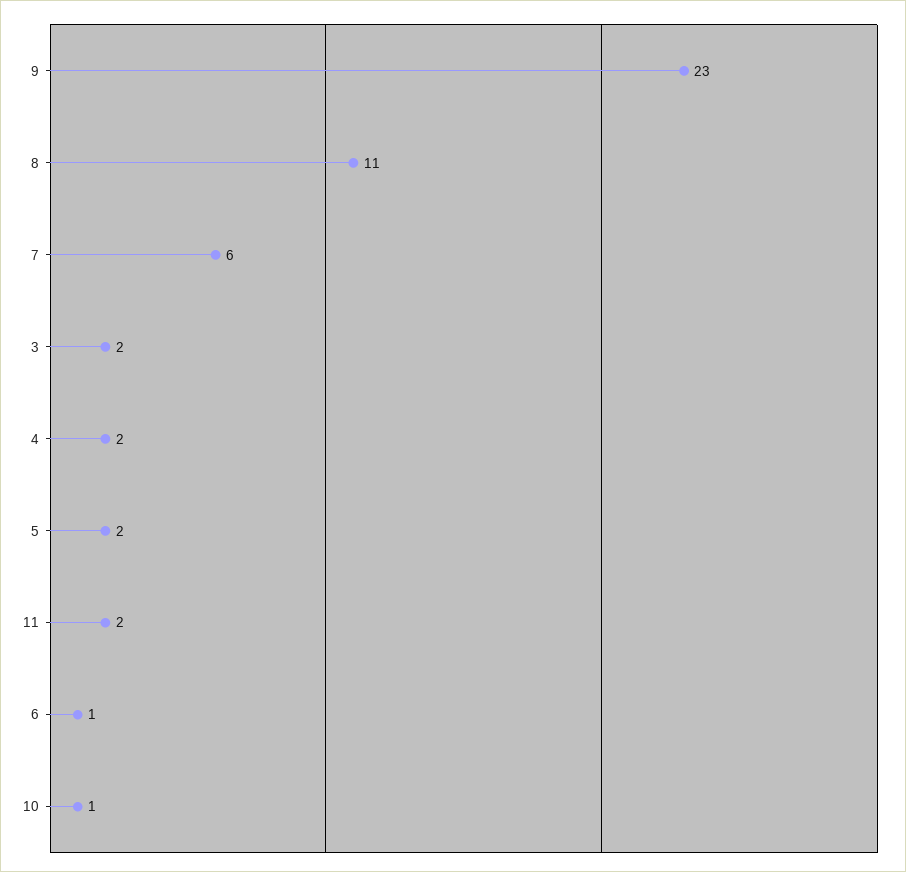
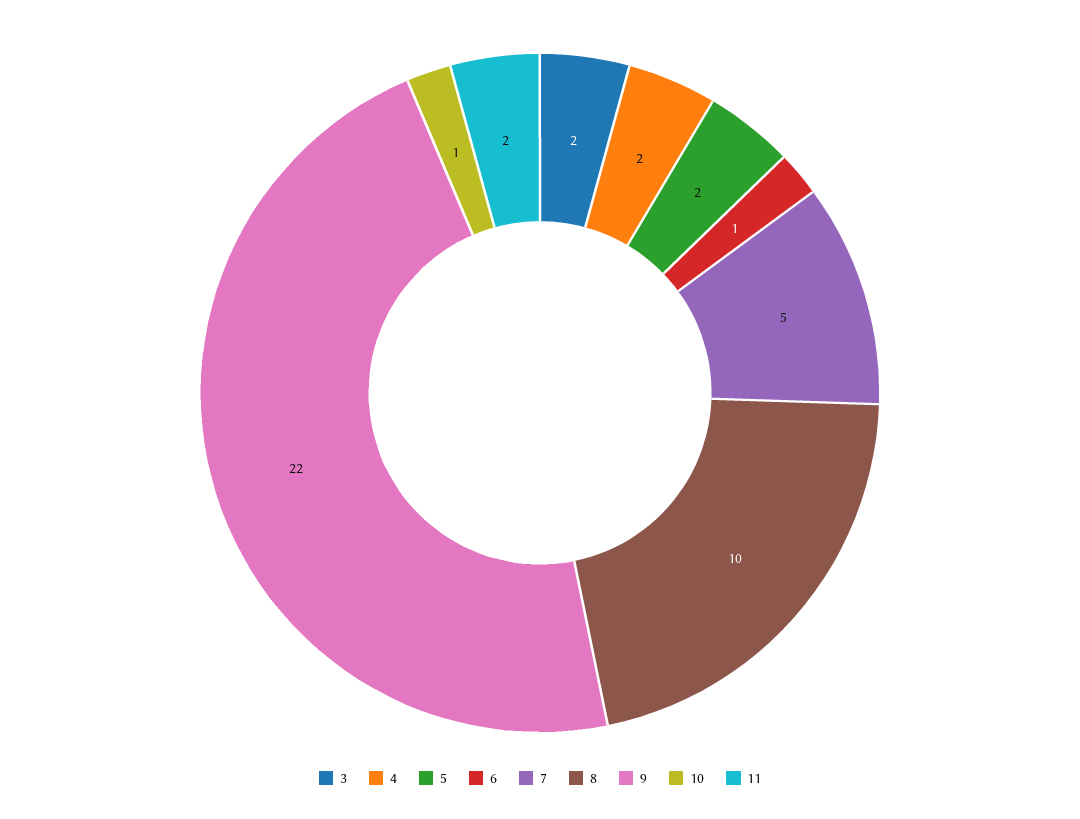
  {
-   "9": 23,
+   "9": 22,
-   "8": 11,
+   "8": 10,
-   "7": 6,
+   "7": 5,
    "3": 2,
    "4": 2,
    "5": 2,
    "11": 2,
    "6": 1,
    "10": 1
  }

